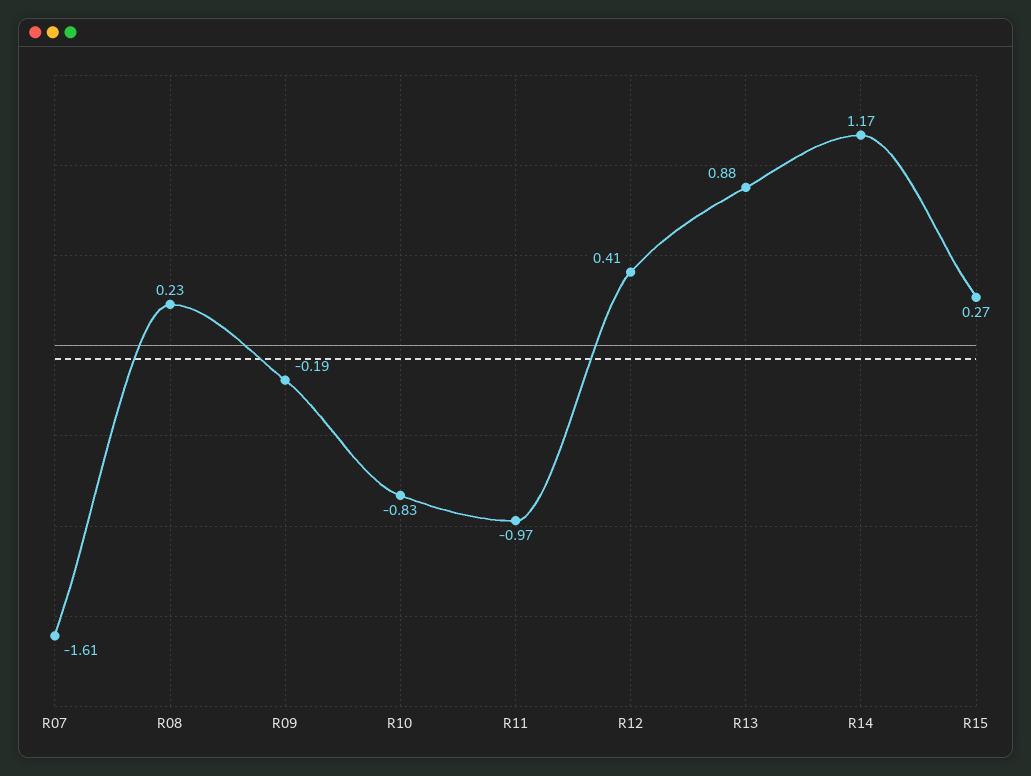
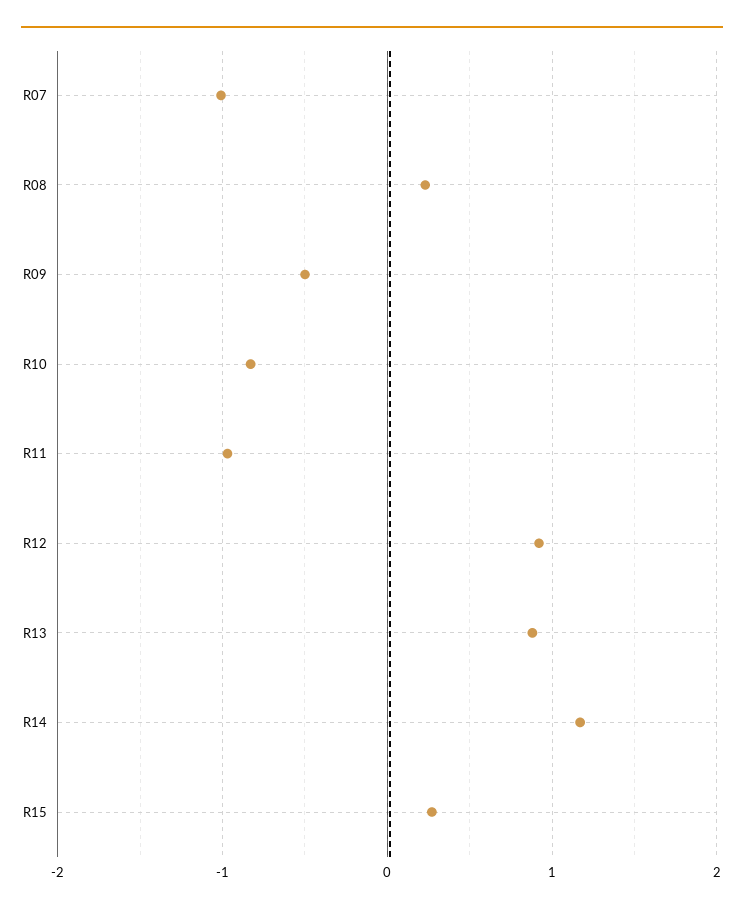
  {
-   "R07": -1.61,
+   "R07": -1,
    "R08": 0.23,
-   "R09": -0.19,
+   "R09": -0.5,
    "R10": -0.83,
    "R11": -0.97,
-   "R12": 0.41,
+   "R12": 0.9,
    "R13": 0.88,
    "R14": 1.17,
    "R15": 0.27
  }

